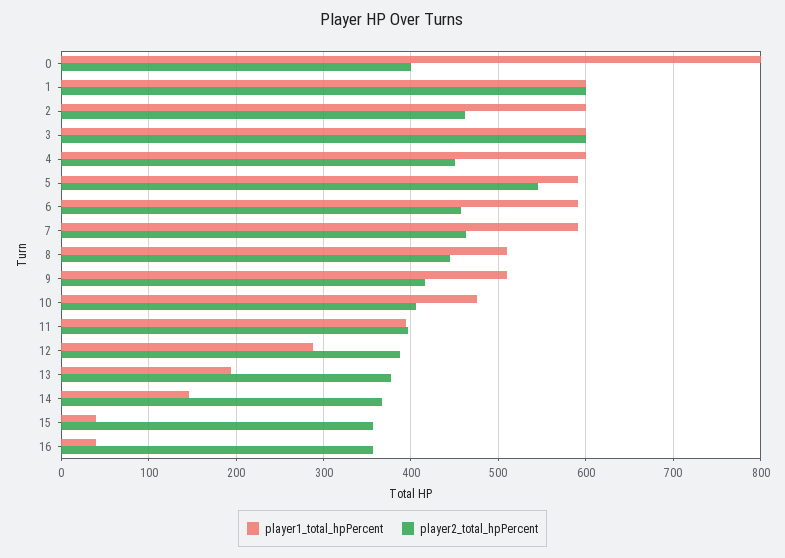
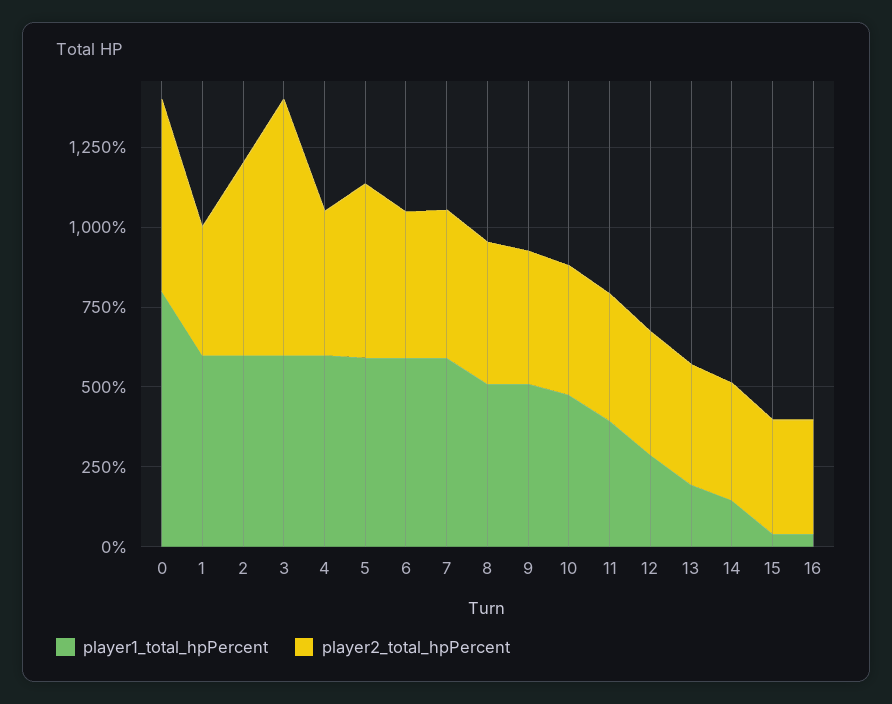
  {
    "player1_total_hpPercent": {
      "0": 800,
      "1": 600,
      "2": 600,
      "3": 600,
      "4": 600,
      "5": 590,
      "6": 590,
      "7": 590,
      "8": 510,
      "9": 510,
      "10": 480,
      "11": 390,
      "12": 290,
      "13": 190,
      "14": 150,
      "15": 40,
      "16": 40
    },
    "player2_total_hpPercent": {
-     "0": 400,
+     "0": 600,
-     "1": 600,
+     "1": 400,
-     "2": 460,
+     "2": 600,
-     "3": 600,
+     "3": 800,
      "4": 450,
      "5": 550,
      "6": 460,
      "7": 460,
      "8": 450,
      "9": 420,
      "10": 410,
      "11": 400,
      "12": 390,
      "13": 380,
      "14": 370,
      "15": 360,
      "16": 360
    }
  }

